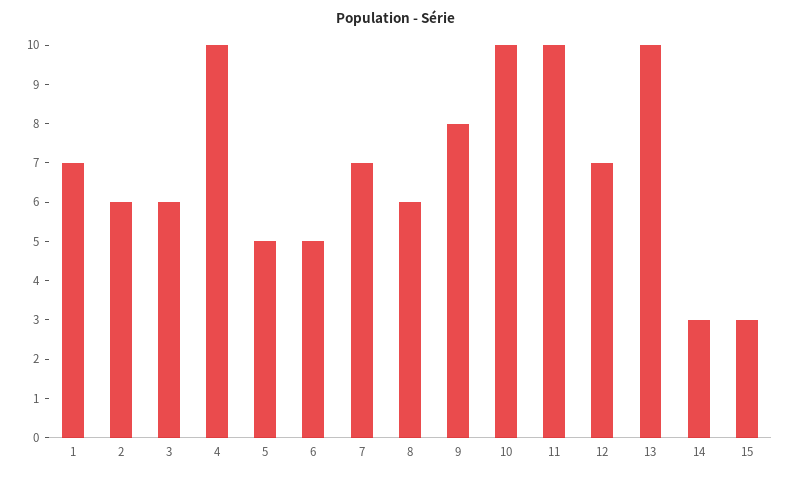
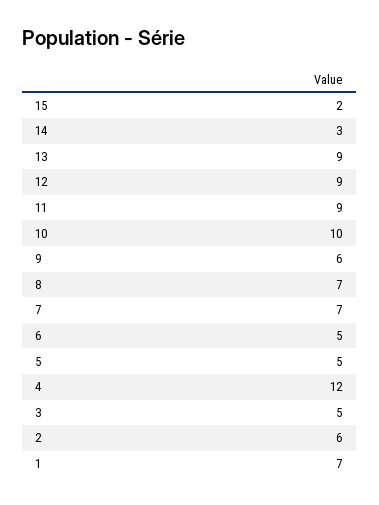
  {
    "1": 7,
    "2": 6,
-   "3": 6,
+   "3": 5,
-   "4": 10,
+   "4": 12,
    "5": 5,
    "6": 5,
    "7": 7,
-   "8": 6,
+   "8": 7,
-   "9": 8,
+   "9": 6,
    "10": 10,
-   "11": 10,
+   "11": 9,
-   "12": 7,
+   "12": 9,
-   "13": 10,
+   "13": 9,
    "14": 3,
-   "15": 3
+   "15": 2
  }

